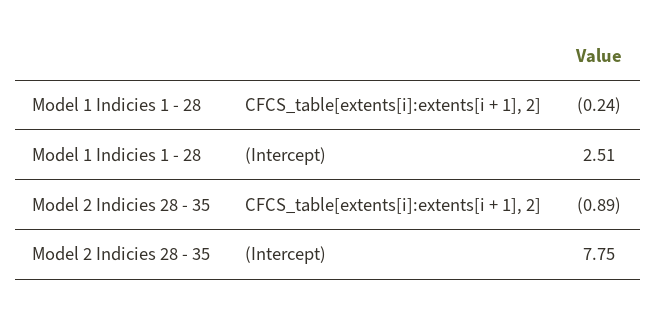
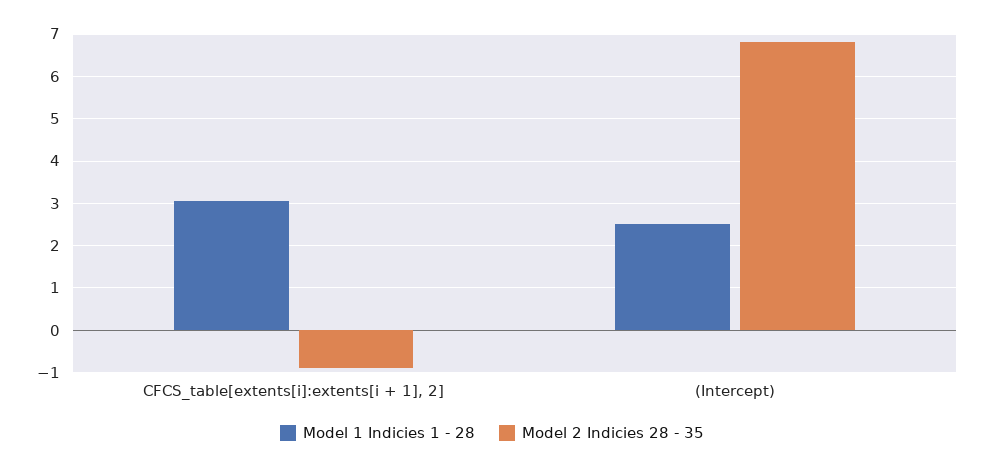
  {
    "Model 1 Indicies 1 - 28": {
-     "CFCS_table[extents[i]:extents[i + 1], 2]": -0.24,
+     "CFCS_table[extents[i]:extents[i + 1], 2]": 3,
      "(Intercept)": 2.51
    },
    "Model 2 Indicies 28 - 35": {
      "CFCS_table[extents[i]:extents[i + 1], 2]": -0.89,
-     "(Intercept)": 7.75
+     "(Intercept)": 6.8
    }
  }

